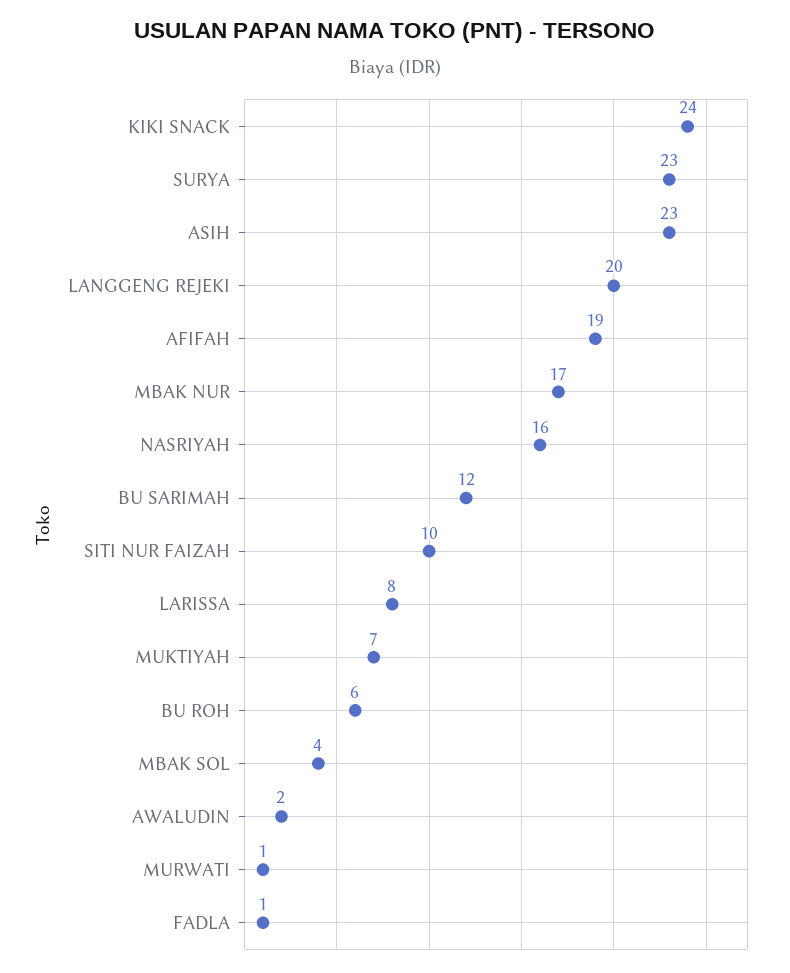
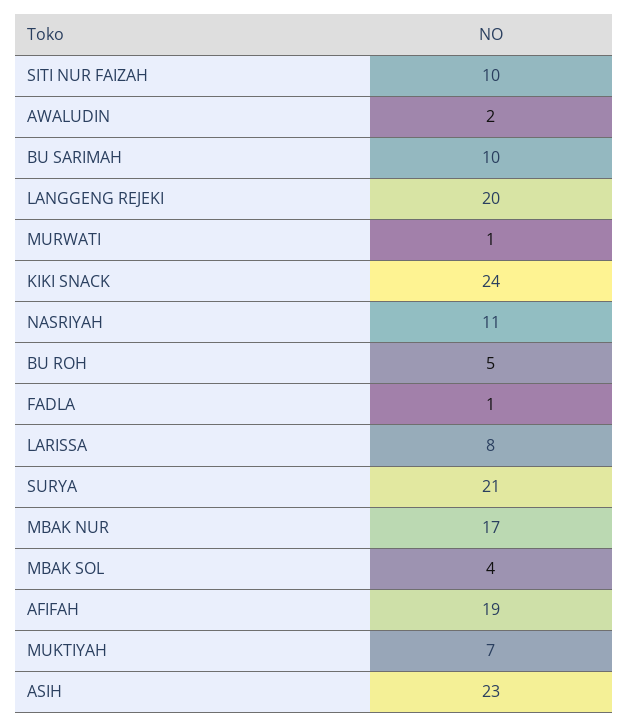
  {
    "KIKI SNACK": 24,
-   "SURYA": 23,
+   "SURYA": 21,
    "ASIH": 23,
    "LANGGENG REJEKI": 20,
    "AFIFAH": 19,
    "MBAK NUR": 17,
-   "NASRIYAH": 16,
+   "NASRIYAH": 11,
-   "BU SARIMAH": 12,
+   "BU SARIMAH": 10,
    "SITI NUR FAIZAH": 10,
    "LARISSA": 8,
    "MUKTIYAH": 7,
-   "BU ROH": 6,
+   "BU ROH": 5,
    "MBAK SOL": 4,
    "AWALUDIN": 2,
    "MURWATI": 1,
    "FADLA": 1
  }

